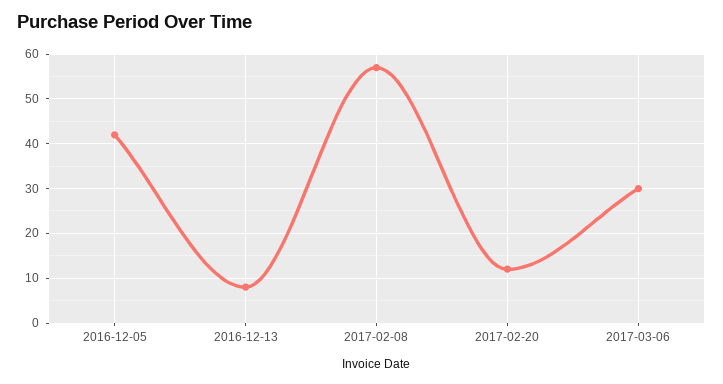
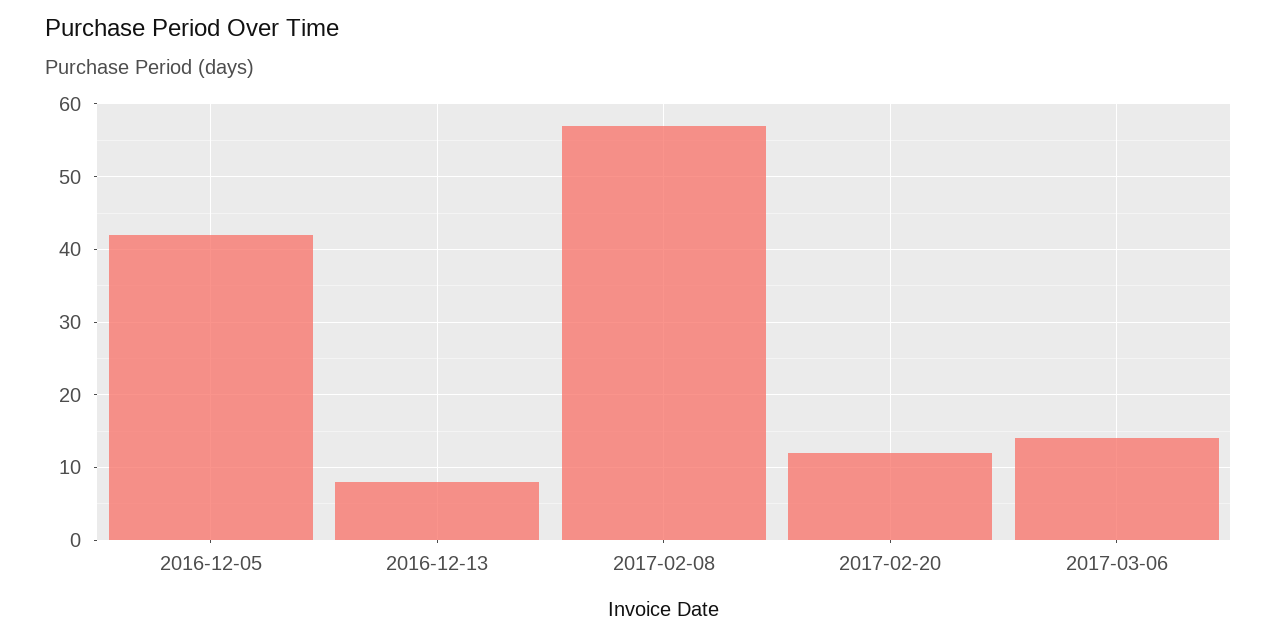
  {
    "2016-12-05": 42,
    "2016-12-13": 8,
    "2017-02-08": 57,
    "2017-02-20": 12,
-   "2017-03-06": 30
+   "2017-03-06": 14
  }

